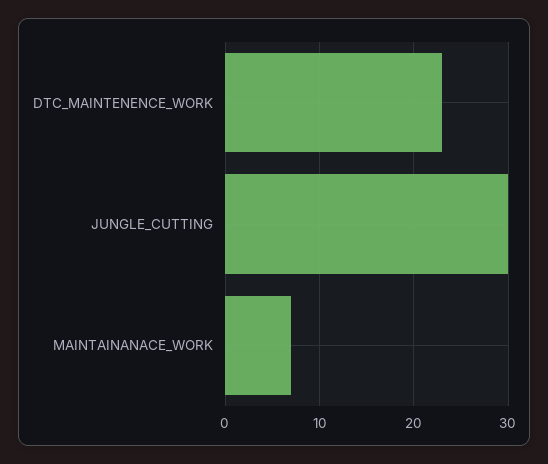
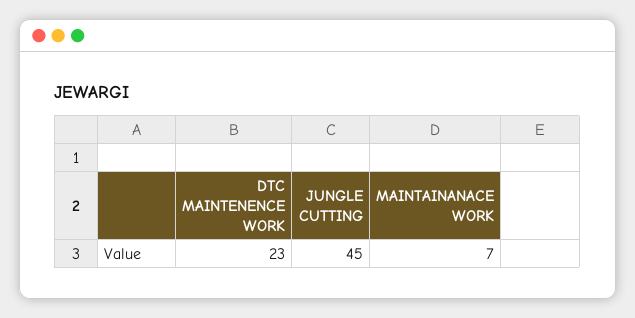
  {
    "DTC_MAINTENENCE_WORK": 23,
-   "JUNGLE_CUTTING": 30,
+   "JUNGLE_CUTTING": 45,
    "MAINTAINANACE_WORK": 7
  }

